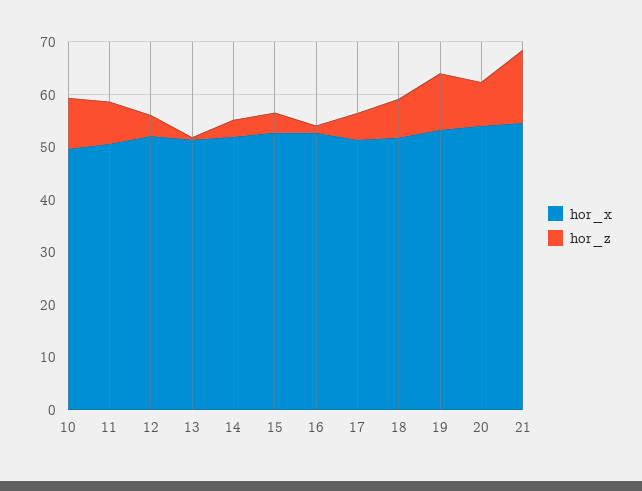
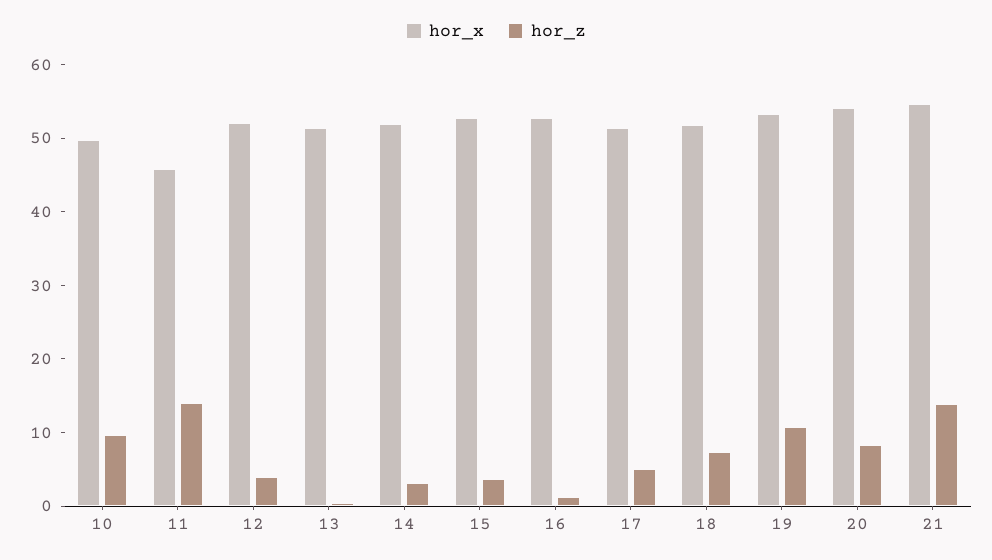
  {
    "hor_x": {
      "10": 50,
-     "11": 50,
+     "11": 46,
      "12": 52,
      "13": 52,
      "14": 52,
      "15": 52,
      "16": 52,
      "17": 52,
      "18": 52,
      "19": 54,
      "20": 54,
      "21": 54
    },
    "hor_z": {
      "10": 10,
-     "11": 8,
+     "11": 14,
      "12": 4,
      "13": 0,
      "14": 4,
      "15": 4,
      "16": 2,
      "17": 6,
      "18": 8,
      "19": 10,
      "20": 8,
      "21": 14
    }
  }

